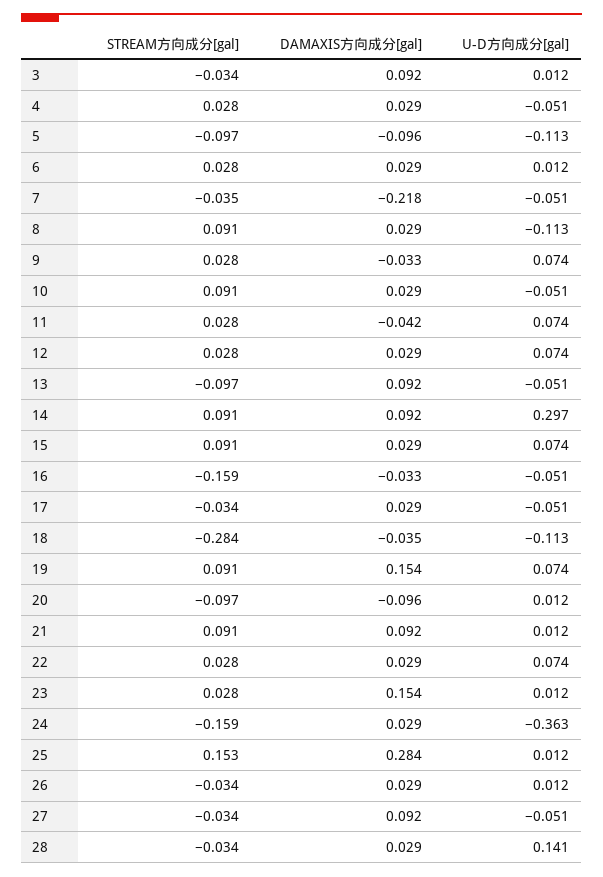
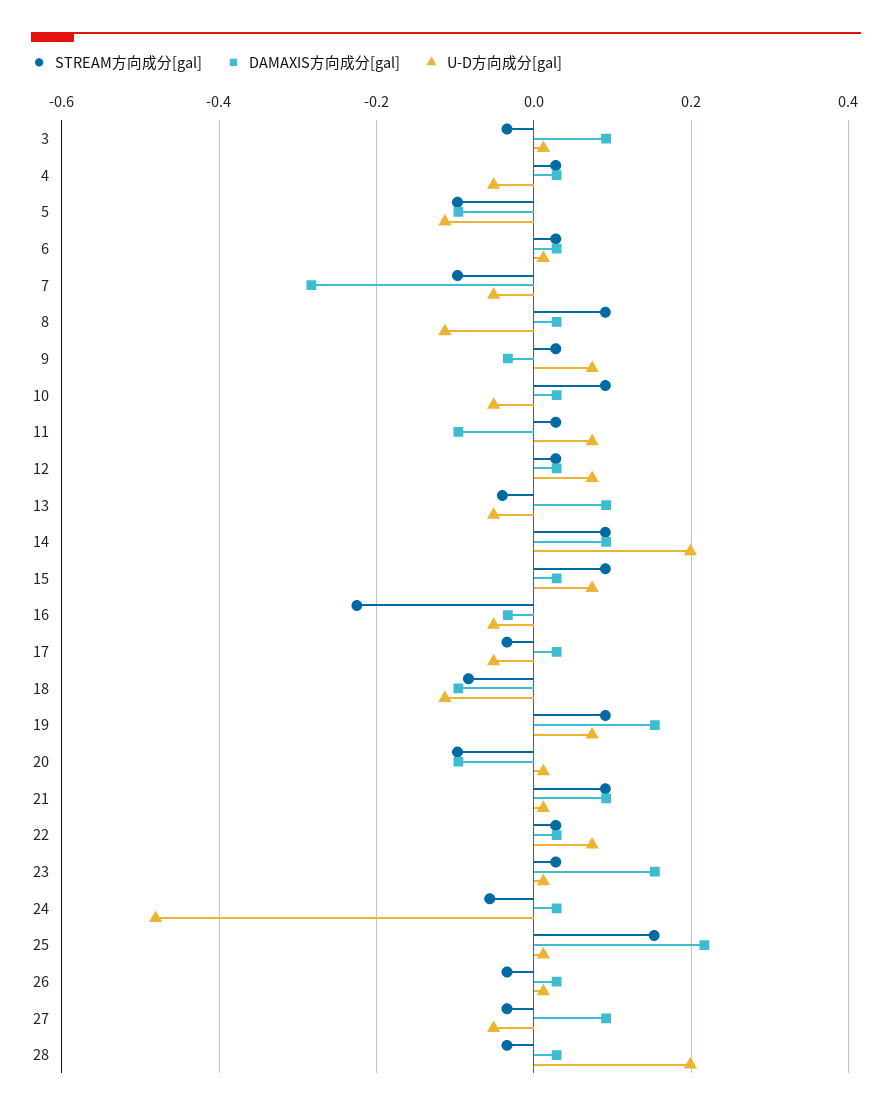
  {
    "STREAM方向成分[gal]": {
      "3": -0.034,
      "4": 0.028,
      "5": -0.097,
      "6": 0.028,
-     "7": -0.035,
+     "7": -0.1,
      "8": 0.091,
      "9": 0.028,
      "10": 0.091,
      "11": 0.028,
      "12": 0.028,
-     "13": -0.097,
+     "13": -0.04,
      "14": 0.091,
      "15": 0.091,
-     "16": -0.159,
+     "16": -0.22,
      "17": -0.034,
-     "18": -0.284,
+     "18": -0.08,
      "19": 0.091,
      "20": -0.097,
      "21": 0.091,
      "22": 0.028,
      "23": 0.028,
-     "24": -0.159,
+     "24": -0.06,
      "25": 0.153,
      "26": -0.034,
      "27": -0.034,
      "28": -0.034
    },
    "DAMAXIS方向成分[gal]": {
      "3": 0.092,
      "4": 0.029,
      "5": -0.096,
      "6": 0.029,
-     "7": -0.218,
+     "7": -0.28,
      "8": 0.029,
      "9": -0.033,
      "10": 0.029,
-     "11": -0.042,
+     "11": -0.1,
      "12": 0.029,
      "13": 0.092,
      "14": 0.092,
      "15": 0.029,
      "16": -0.033,
      "17": 0.029,
-     "18": -0.035,
+     "18": -0.1,
      "19": 0.154,
      "20": -0.096,
      "21": 0.092,
      "22": 0.029,
      "23": 0.154,
      "24": 0.029,
-     "25": 0.284,
+     "25": 0.22,
      "26": 0.029,
      "27": 0.092,
      "28": 0.029
    },
    "U-D方向成分[gal]": {
      "3": 0.012,
      "4": -0.051,
      "5": -0.113,
      "6": 0.012,
      "7": -0.051,
      "8": -0.113,
      "9": 0.074,
      "10": -0.051,
      "11": 0.074,
      "12": 0.074,
      "13": -0.051,
-     "14": 0.297,
+     "14": 0.2,
      "15": 0.074,
      "16": -0.051,
      "17": -0.051,
      "18": -0.113,
      "19": 0.074,
      "20": 0.012,
      "21": 0.012,
      "22": 0.074,
      "23": 0.012,
-     "24": -0.363,
+     "24": -0.48,
      "25": 0.012,
      "26": 0.012,
      "27": -0.051,
-     "28": 0.141
+     "28": 0.2
    }
  }

